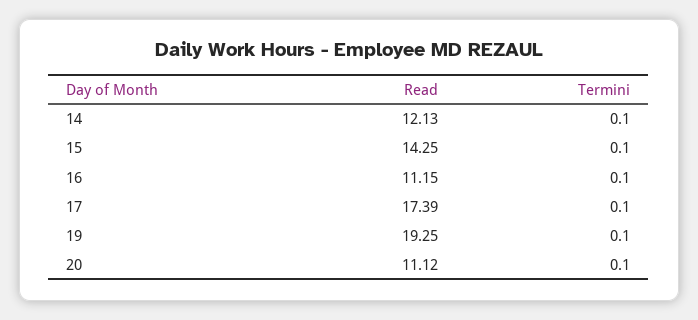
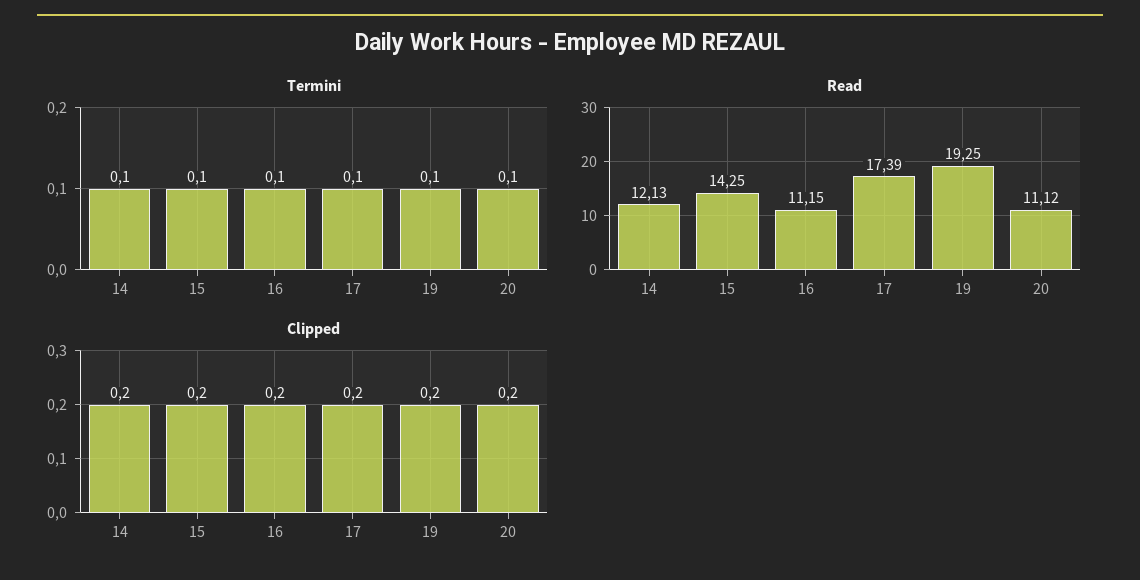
  {
    "Read": {
      "14": 12.13,
      "15": 14.25,
      "16": 11.15,
      "17": 17.39,
      "19": 19.25,
      "20": 11.12
    },
    "Termini": {
      "14": 0.1,
      "15": 0.1,
      "16": 0.1,
      "17": 0.1,
      "19": 0.1,
      "20": 0.1
-   }
+   },
+   "Clipped": {
+     "14": 0.2,
+     "15": 0.2,
+     "16": 0.2,
+     "17": 0.2,
+     "19": 0.2,
+     "20": 0.2
+   }
  }

